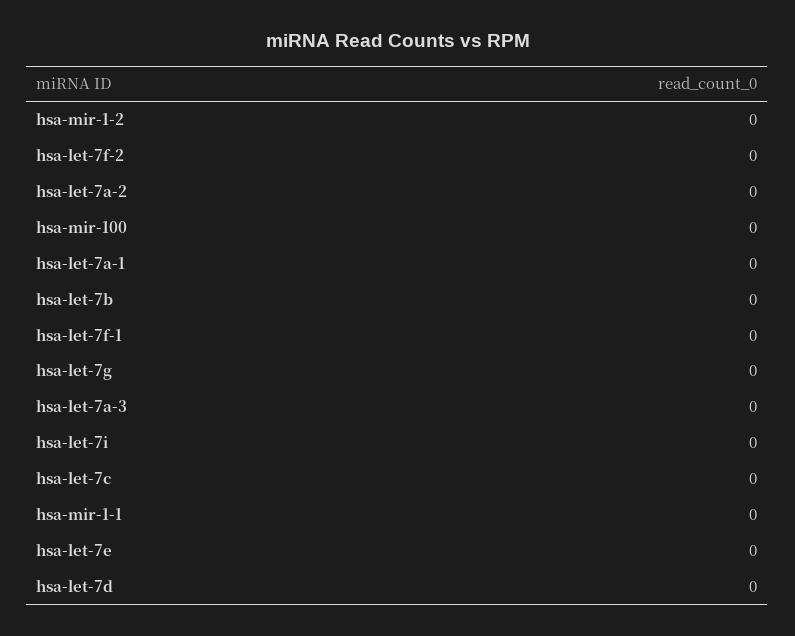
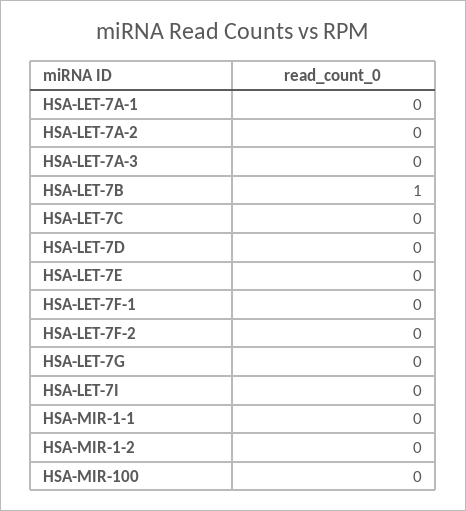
  {
    "hsa-mir-1-2": 0,
    "hsa-let-7f-2": 0,
    "hsa-let-7a-2": 0,
    "hsa-mir-100": 0,
    "hsa-let-7a-1": 0,
-   "hsa-let-7b": 0,
+   "hsa-let-7b": 1,
    "hsa-let-7f-1": 0,
    "hsa-let-7g": 0,
    "hsa-let-7a-3": 0,
    "hsa-let-7i": 0,
    "hsa-let-7c": 0,
    "hsa-mir-1-1": 0,
    "hsa-let-7e": 0,
    "hsa-let-7d": 0
  }

